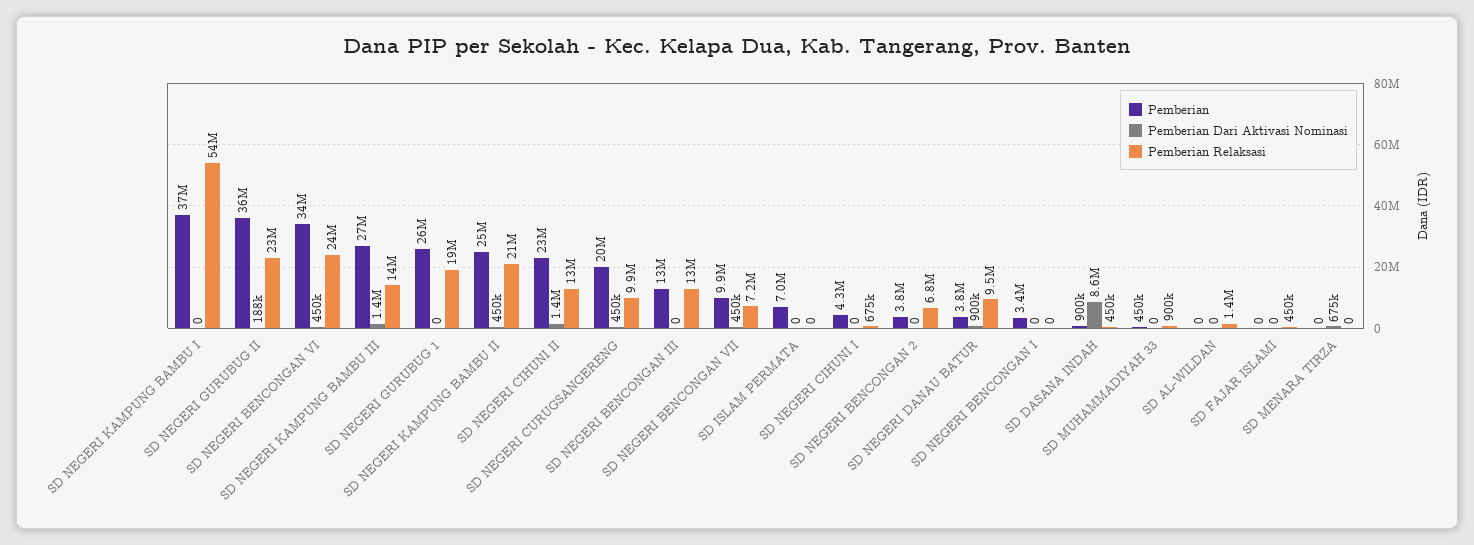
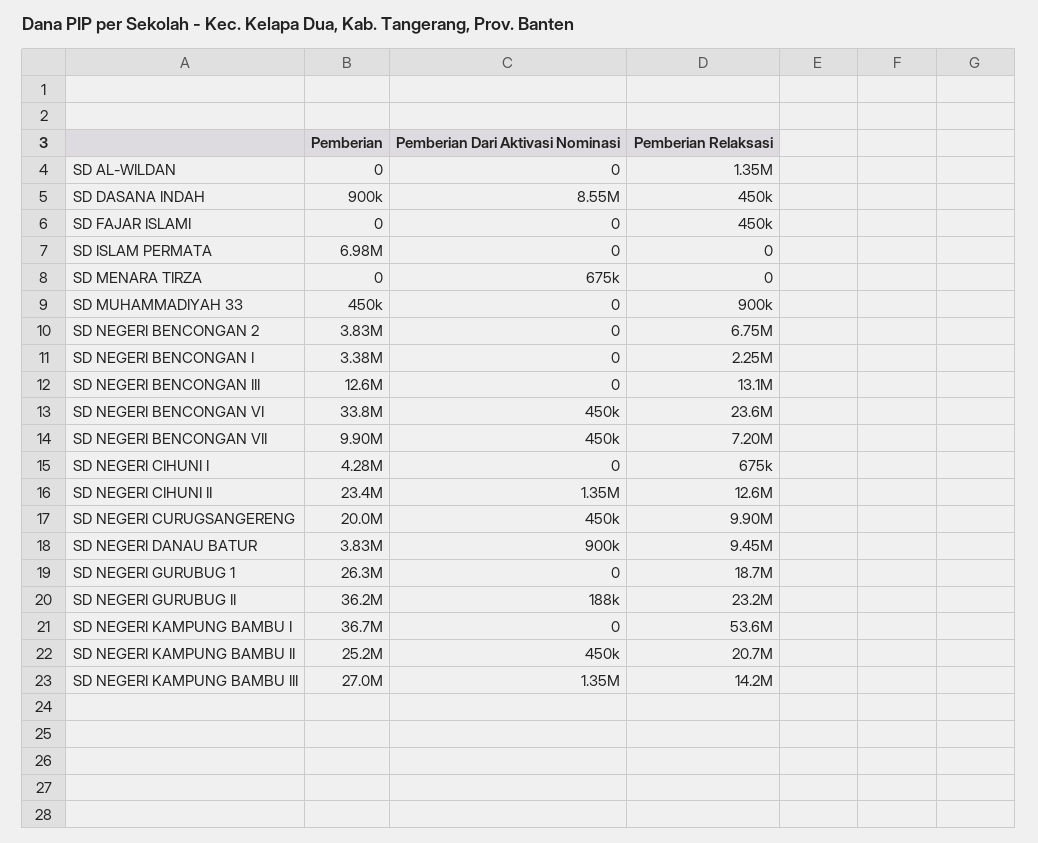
  {
    "Pemberian": {
      "SD NEGERI KAMPUNG BAMBU I": 36700000,
      "SD NEGERI GURUBUG II": 36200000,
      "SD NEGERI BENCONGAN VI": 33800000,
      "SD NEGERI KAMPUNG BAMBU III": 27000000,
      "SD NEGERI GURUBUG 1": 26300000,
      "SD NEGERI KAMPUNG BAMBU II": 25200000,
      "SD NEGERI CIHUNI II": 23400000,
      "SD NEGERI CURUGSANGERENG": 20000000,
      "SD NEGERI BENCONGAN III": 12600000,
      "SD NEGERI BENCONGAN VII": 9900000,
      "SD ISLAM PERMATA": 6980000,
      "SD NEGERI CIHUNI I": 4280000,
      "SD NEGERI BENCONGAN 2": 3830000,
      "SD NEGERI DANAU BATUR": 3830000,
      "SD NEGERI BENCONGAN I": 3380000,
      "SD DASANA INDAH": 900000,
      "SD MUHAMMADIYAH 33": 450000,
      "SD AL-WILDAN": 0,
      "SD FAJAR ISLAMI": 0,
      "SD MENARA TIRZA": 0
    },
    "Pemberian Dari Aktivasi Nominasi": {
      "SD NEGERI KAMPUNG BAMBU I": 0,
      "SD NEGERI GURUBUG II": 188000,
      "SD NEGERI BENCONGAN VI": 450000,
      "SD NEGERI KAMPUNG BAMBU III": 1350000,
      "SD NEGERI GURUBUG 1": 0,
      "SD NEGERI KAMPUNG BAMBU II": 450000,
      "SD NEGERI CIHUNI II": 1350000,
      "SD NEGERI CURUGSANGERENG": 450000,
      "SD NEGERI BENCONGAN III": 0,
      "SD NEGERI BENCONGAN VII": 450000,
      "SD ISLAM PERMATA": 0,
      "SD NEGERI CIHUNI I": 0,
      "SD NEGERI BENCONGAN 2": 0,
      "SD NEGERI DANAU BATUR": 900000,
      "SD NEGERI BENCONGAN I": 0,
      "SD DASANA INDAH": 8550000,
      "SD MUHAMMADIYAH 33": 0,
      "SD AL-WILDAN": 0,
      "SD FAJAR ISLAMI": 0,
      "SD MENARA TIRZA": 675000
    },
    "Pemberian Relaksasi": {
      "SD NEGERI KAMPUNG BAMBU I": 53600000,
      "SD NEGERI GURUBUG II": 23200000,
      "SD NEGERI BENCONGAN VI": 23600000,
      "SD NEGERI KAMPUNG BAMBU III": 14200000,
      "SD NEGERI GURUBUG 1": 18700000,
      "SD NEGERI KAMPUNG BAMBU II": 20700000,
      "SD NEGERI CIHUNI II": 12600000,
      "SD NEGERI CURUGSANGERENG": 9900000,
      "SD NEGERI BENCONGAN III": 13100000,
      "SD NEGERI BENCONGAN VII": 7200000,
      "SD ISLAM PERMATA": 0,
      "SD NEGERI CIHUNI I": 675000,
      "SD NEGERI BENCONGAN 2": 6750000,
      "SD NEGERI DANAU BATUR": 9450000,
-     "SD NEGERI BENCONGAN I": 0,
+     "SD NEGERI BENCONGAN I": 2250000,
      "SD DASANA INDAH": 450000,
      "SD MUHAMMADIYAH 33": 900000,
      "SD AL-WILDAN": 1350000,
      "SD FAJAR ISLAMI": 450000,
      "SD MENARA TIRZA": 0
    }
  }

